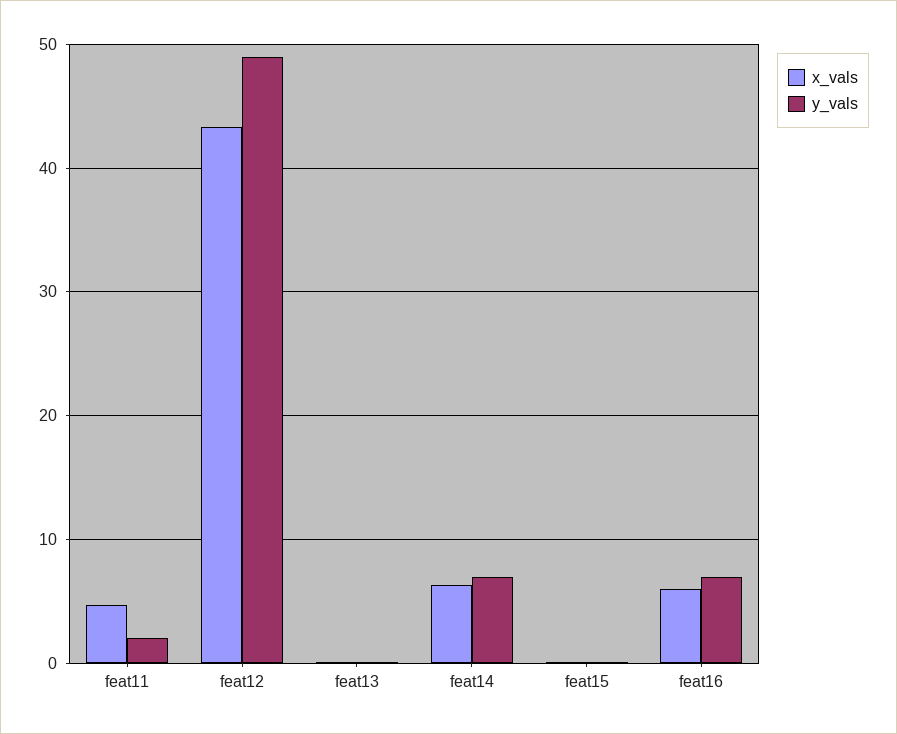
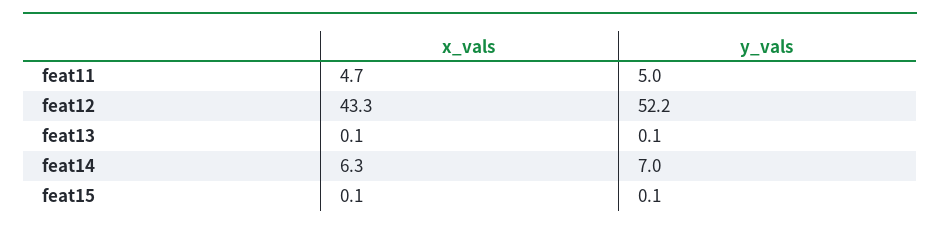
  {
    "x_vals": {
      "feat11": 4.7,
      "feat12": 43.3,
      "feat13": 0.1,
      "feat14": 6.3,
-     "feat15": 0.1,
+     "feat15": 0.1
-     "feat16": 6
    },
    "y_vals": {
-     "feat11": 2,
+     "feat11": 5,
-     "feat12": 49,
+     "feat12": 52.2,
      "feat13": 0.1,
      "feat14": 7,
-     "feat15": 0.1,
+     "feat15": 0.1
-     "feat16": 7
    }
  }

